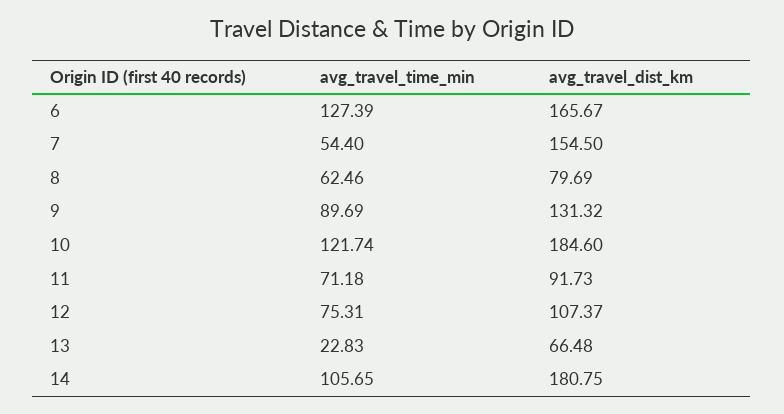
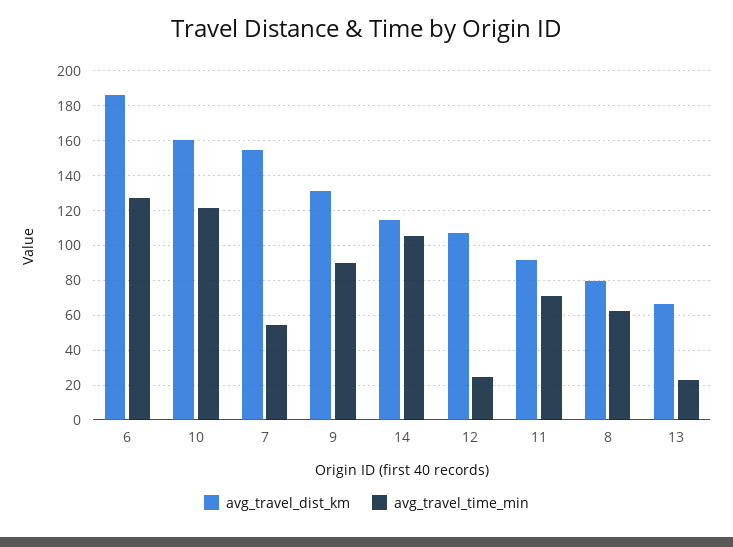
  {
    "avg_travel_time_min": {
      "6": 127.39,
      "7": 54.4,
      "8": 62.46,
      "9": 89.69,
      "10": 121.74,
      "11": 71.18,
-     "12": 75.31,
+     "12": 25,
      "13": 22.83,
      "14": 105.65
    },
    "avg_travel_dist_km": {
-     "6": 165.67,
+     "6": 185,
      "7": 154.5,
      "8": 79.69,
      "9": 131.32,
-     "10": 184.6,
+     "10": 160,
      "11": 91.73,
      "12": 107.37,
      "13": 66.48,
-     "14": 180.75
+     "14": 115
    }
  }

